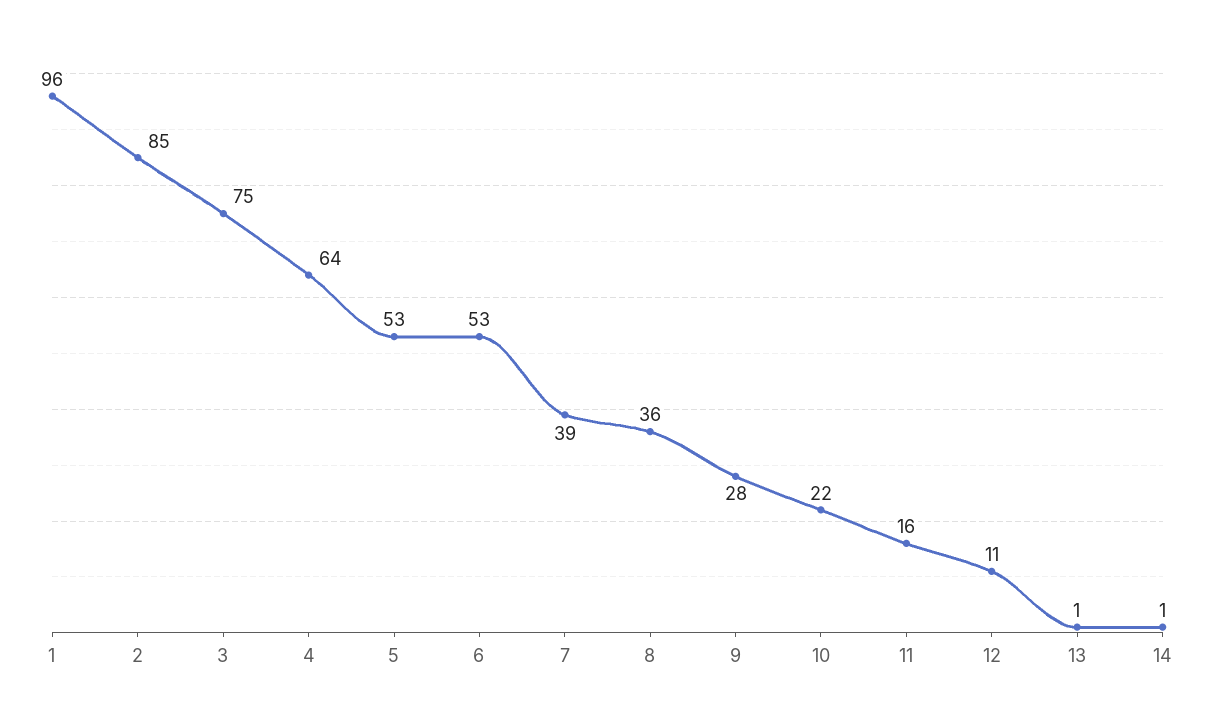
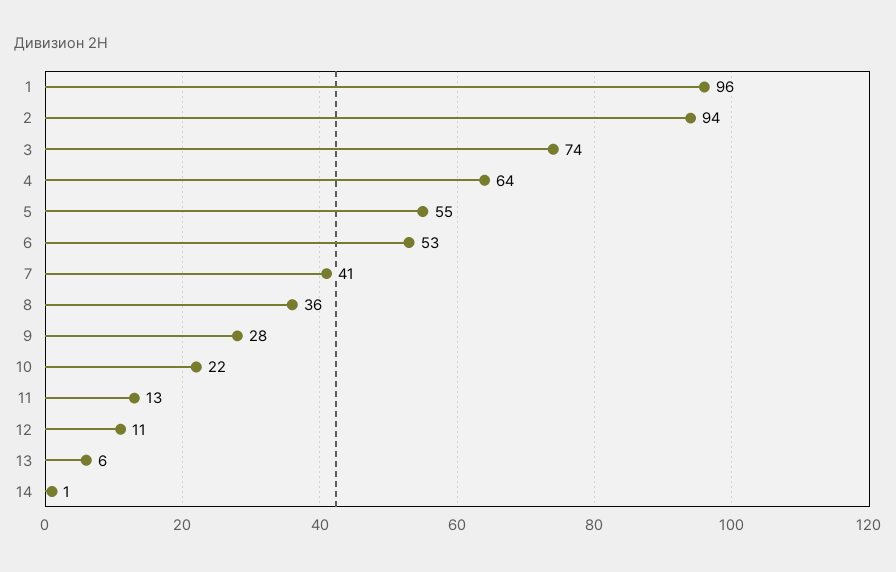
  {
    "1": 96,
-   "2": 85,
+   "2": 94,
-   "3": 75,
+   "3": 74,
    "4": 64,
-   "5": 53,
+   "5": 55,
    "6": 53,
-   "7": 39,
+   "7": 41,
    "8": 36,
    "9": 28,
    "10": 22,
-   "11": 16,
+   "11": 13,
    "12": 11,
-   "13": 1,
+   "13": 6,
    "14": 1
  }

